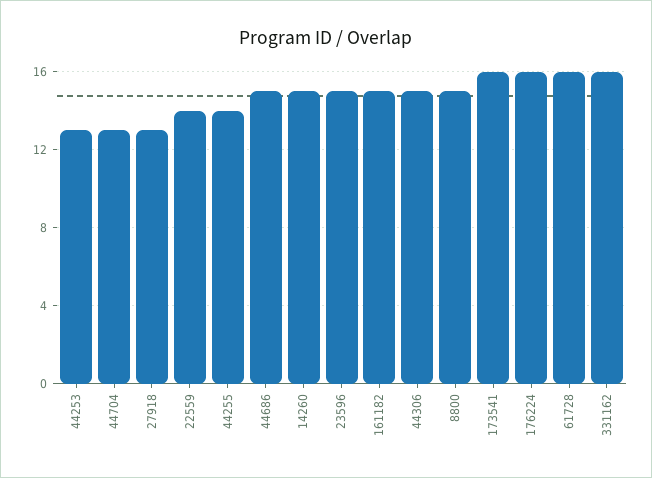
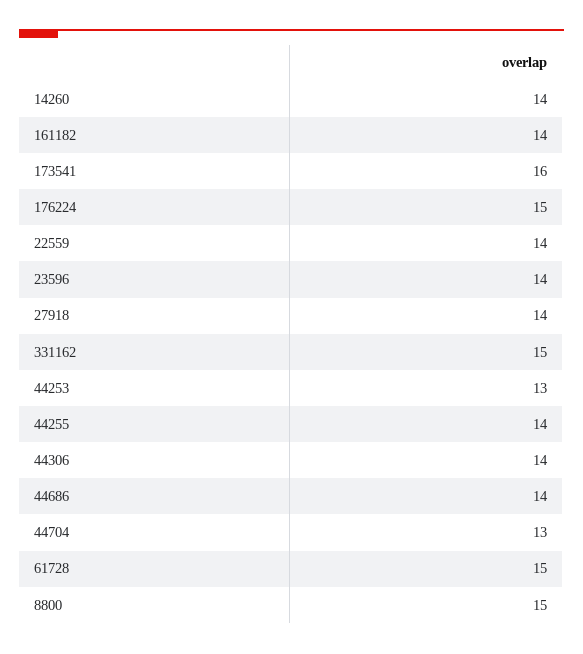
  {
    "44253": 13,
    "44704": 13,
-   "27918": 13,
+   "27918": 14,
    "22559": 14,
    "44255": 14,
-   "44686": 15,
+   "44686": 14,
-   "14260": 15,
+   "14260": 14,
-   "23596": 15,
+   "23596": 14,
-   "161182": 15,
+   "161182": 14,
-   "44306": 15,
+   "44306": 14,
    "8800": 15,
    "173541": 16,
-   "176224": 16,
+   "176224": 15,
-   "61728": 16,
+   "61728": 15,
-   "331162": 16
+   "331162": 15
  }

